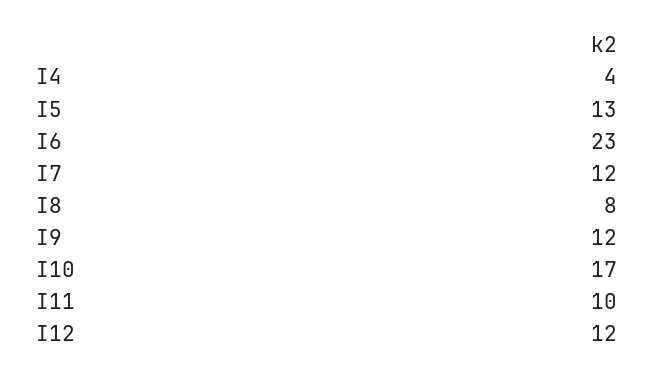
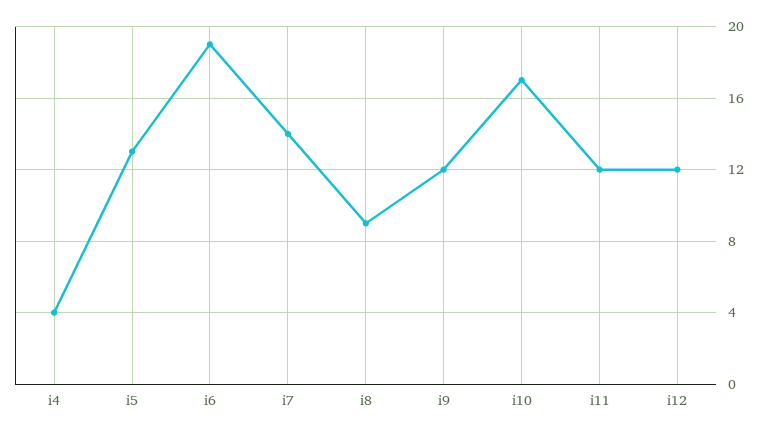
  {
    "I4": 4,
    "I5": 13,
-   "I6": 23,
+   "I6": 19,
-   "I7": 12,
+   "I7": 14,
-   "I8": 8,
+   "I8": 9,
    "I9": 12,
    "I10": 17,
-   "I11": 10,
+   "I11": 12,
    "I12": 12
  }

